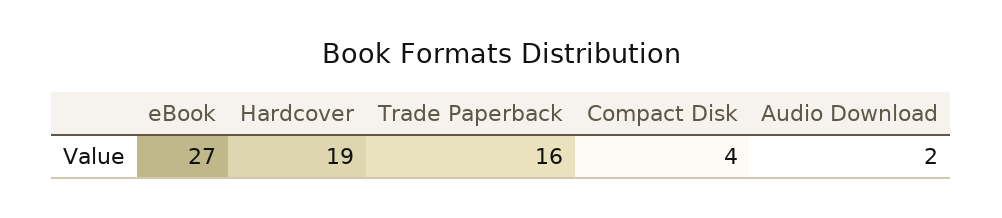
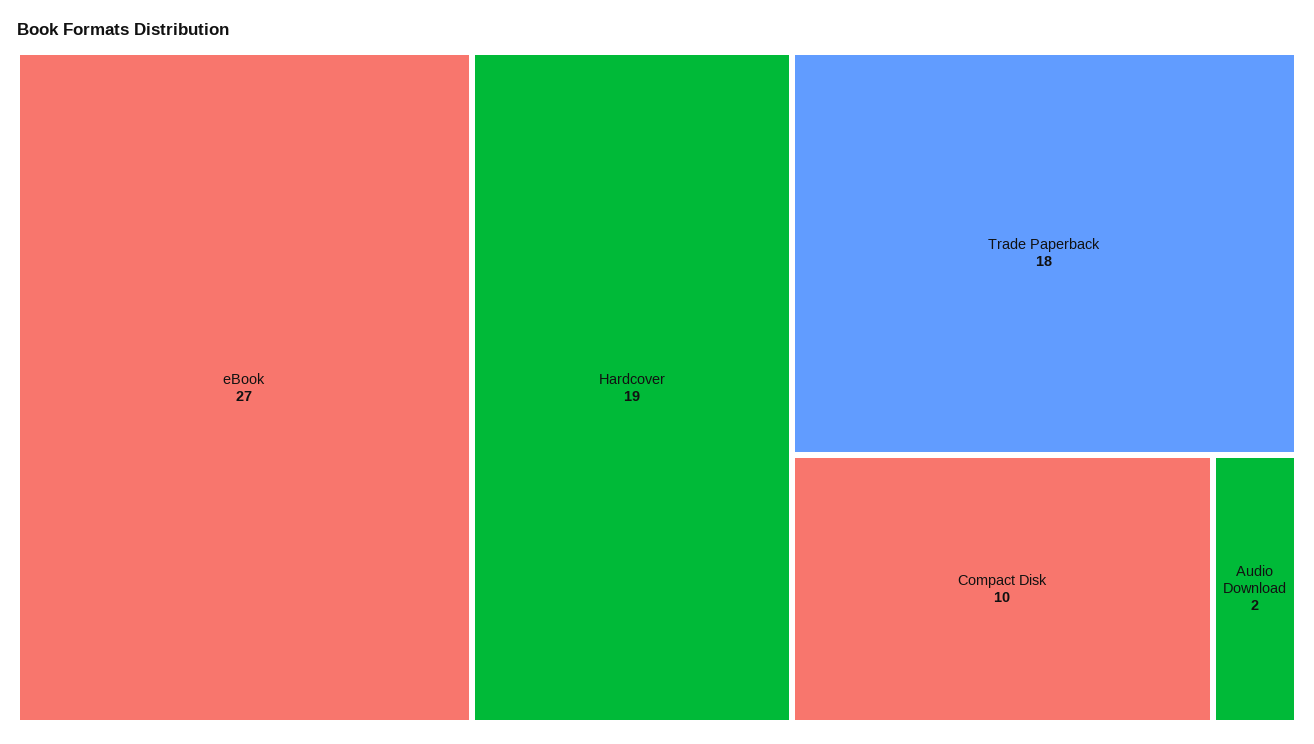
  {
    "eBook": 27,
    "Hardcover": 19,
-   "Trade Paperback": 16,
+   "Trade Paperback": 18,
-   "Compact Disk": 4,
+   "Compact Disk": 10,
    "Audio Download": 2
  }

